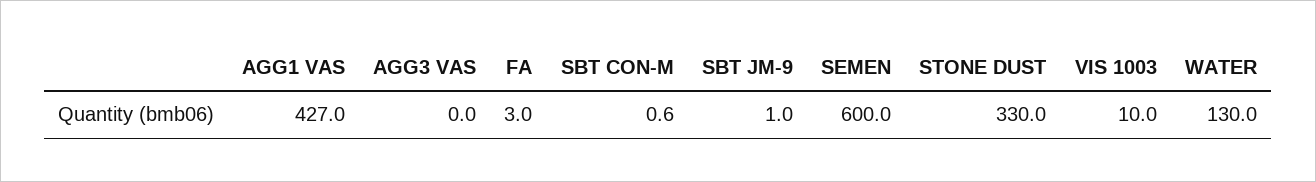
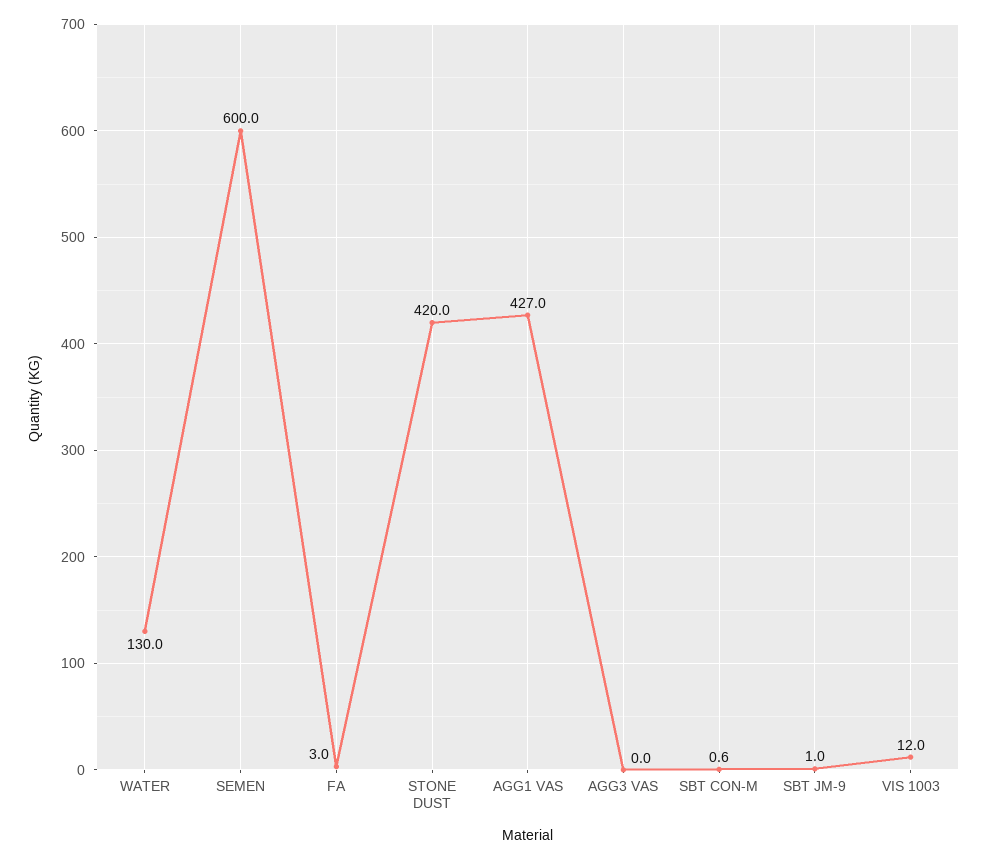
  {
    "AGG1 VAS": 427,
    "AGG3 VAS": 0,
    "FA": 3,
    "SBT CON-M": 0.6,
    "SBT JM-9": 1,
    "SEMEN": 600,
-   "STONE DUST": 330,
+   "STONE DUST": 420,
-   "VIS 1003": 10,
+   "VIS 1003": 12,
    "WATER": 130
  }

